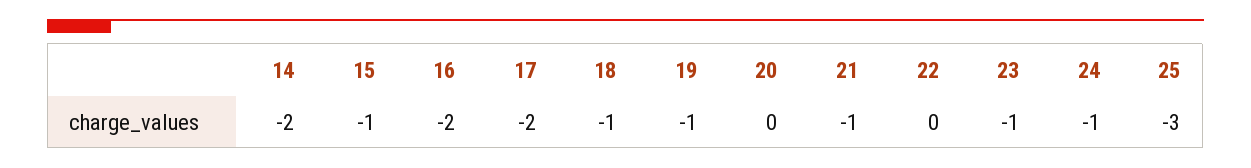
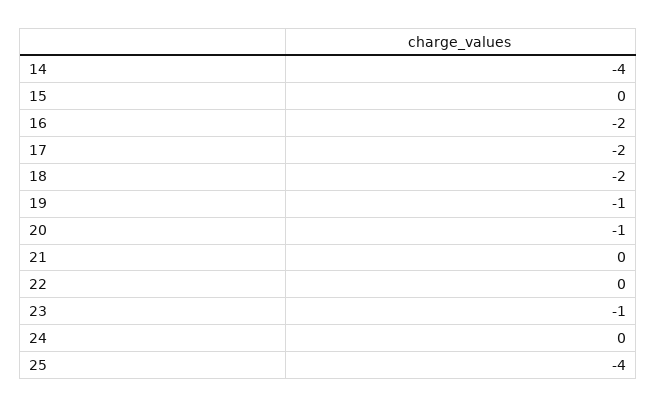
  {
-   "14": -2,
+   "14": -4,
-   "15": -1,
+   "15": 0,
    "16": -2,
    "17": -2,
-   "18": -1,
+   "18": -2,
    "19": -1,
-   "20": 0,
+   "20": -1,
-   "21": -1,
+   "21": 0,
    "22": 0,
    "23": -1,
-   "24": -1,
+   "24": 0,
-   "25": -3
+   "25": -4
  }

